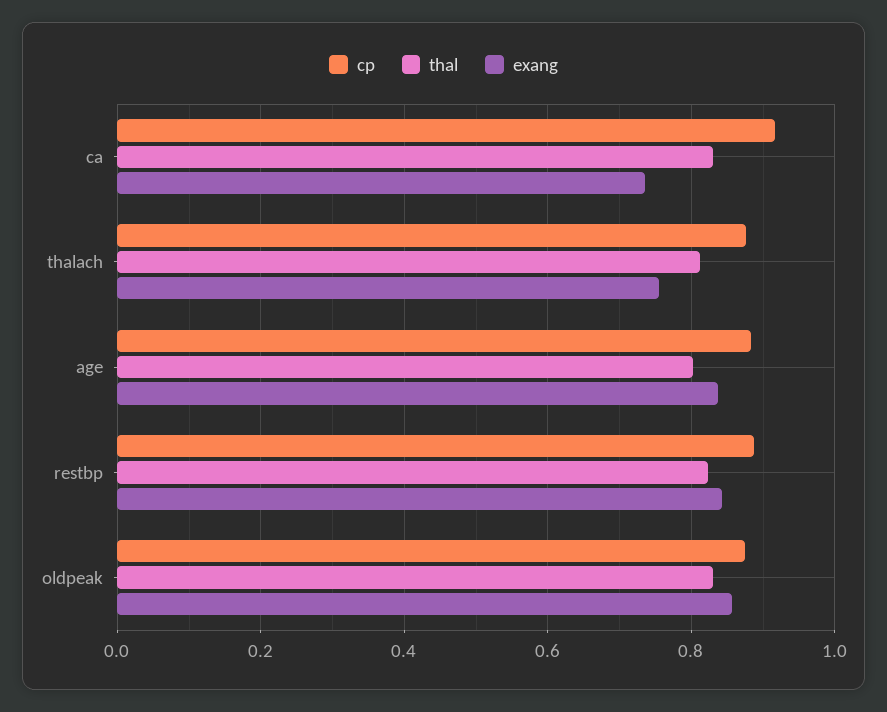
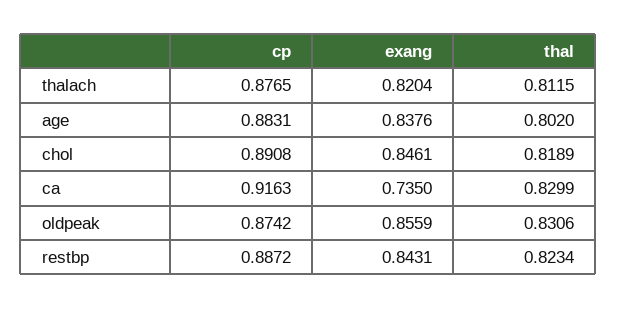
  {
    "cp": {
      "ca": 0.9163,
      "thalach": 0.8765,
      "age": 0.8831,
      "restbp": 0.8872,
-     "oldpeak": 0.8742
+     "oldpeak": 0.8742,
+     "chol": 0.8908
    },
    "thal": {
      "ca": 0.8299,
      "thalach": 0.8115,
      "age": 0.802,
      "restbp": 0.8234,
-     "oldpeak": 0.8306
+     "oldpeak": 0.8306,
+     "chol": 0.8189
    },
    "exang": {
      "ca": 0.735,
-     "thalach": 0.76,
+     "thalach": 0.8204,
      "age": 0.8376,
      "restbp": 0.8431,
-     "oldpeak": 0.8559
+     "oldpeak": 0.8559,
+     "chol": 0.8461
    }
  }

